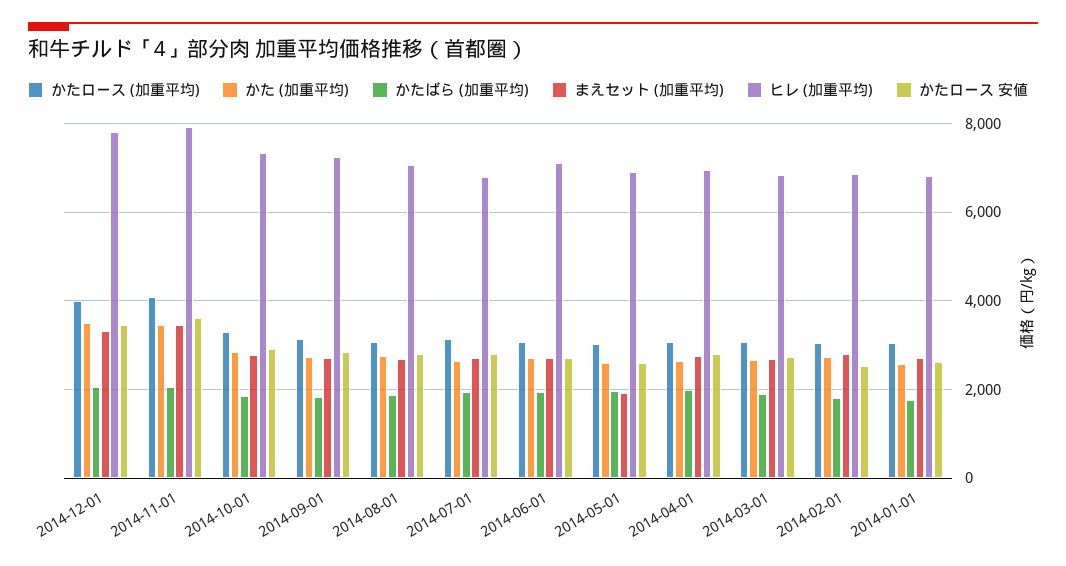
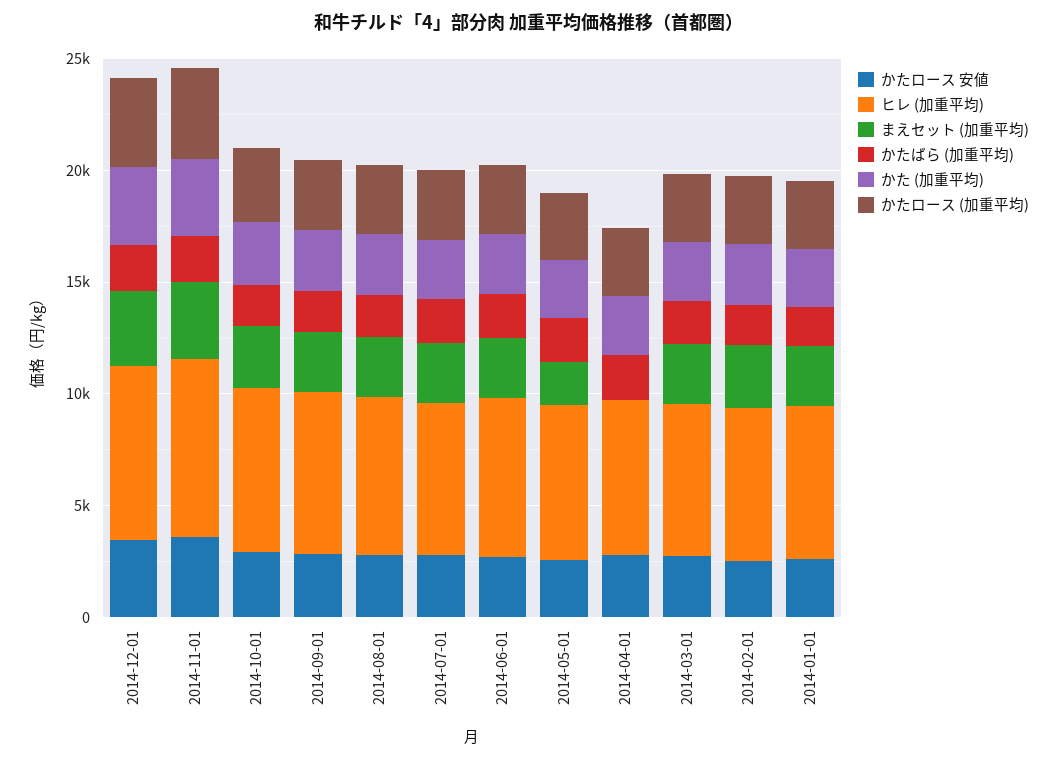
  {
    "かたロース (加重平均)": {
      "2014-12-01": 4000,
      "2014-11-01": 4000,
      "2014-10-01": 3200,
      "2014-09-01": 3200,
      "2014-08-01": 3000,
      "2014-07-01": 3200,
      "2014-06-01": 3000,
      "2014-05-01": 3000,
      "2014-04-01": 3000,
      "2014-03-01": 3000,
      "2014-02-01": 3000,
      "2014-01-01": 3000
    },
    "かた (加重平均)": {
      "2014-12-01": 3600,
      "2014-11-01": 3400,
      "2014-10-01": 2800,
      "2014-09-01": 2800,
      "2014-08-01": 2800,
      "2014-07-01": 2600,
      "2014-06-01": 2800,
      "2014-05-01": 2600,
      "2014-04-01": 2600,
      "2014-03-01": 2600,
      "2014-02-01": 2800,
      "2014-01-01": 2600
    },
    "かたばら (加重平均)": {
      "2014-12-01": 2000,
      "2014-11-01": 2000,
      "2014-10-01": 1800,
      "2014-09-01": 1800,
      "2014-08-01": 1800,
      "2014-07-01": 2000,
      "2014-06-01": 2000,
      "2014-05-01": 2000,
      "2014-04-01": 2000,
      "2014-03-01": 1800,
      "2014-02-01": 1800,
      "2014-01-01": 1800
    },
    "まえセット (加重平均)": {
      "2014-12-01": 3400,
      "2014-11-01": 3400,
      "2014-10-01": 2800,
      "2014-09-01": 2800,
      "2014-08-01": 2600,
      "2014-07-01": 2800,
      "2014-06-01": 2800,
      "2014-05-01": 2000,
-     "2014-04-01": 2800,
+     "2014-04-01": 0,
      "2014-03-01": 2600,
      "2014-02-01": 2800,
      "2014-01-01": 2600
    },
    "ヒレ (加重平均)": {
      "2014-12-01": 7800,
      "2014-11-01": 8000,
      "2014-10-01": 7400,
      "2014-09-01": 7200,
      "2014-08-01": 7000,
      "2014-07-01": 6800,
      "2014-06-01": 7200,
      "2014-05-01": 7000,
      "2014-04-01": 7000,
      "2014-03-01": 6800,
      "2014-02-01": 6800,
      "2014-01-01": 6800
    },
    "かたロース 安値": {
      "2014-12-01": 3400,
      "2014-11-01": 3600,
      "2014-10-01": 3000,
      "2014-09-01": 2800,
      "2014-08-01": 2800,
      "2014-07-01": 2800,
      "2014-06-01": 2800,
      "2014-05-01": 2600,
      "2014-04-01": 2800,
      "2014-03-01": 2800,
      "2014-02-01": 2600,
      "2014-01-01": 2600
    }
  }

